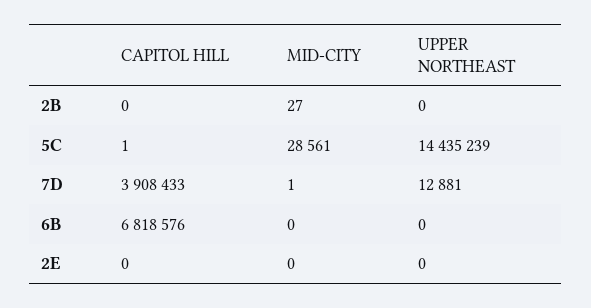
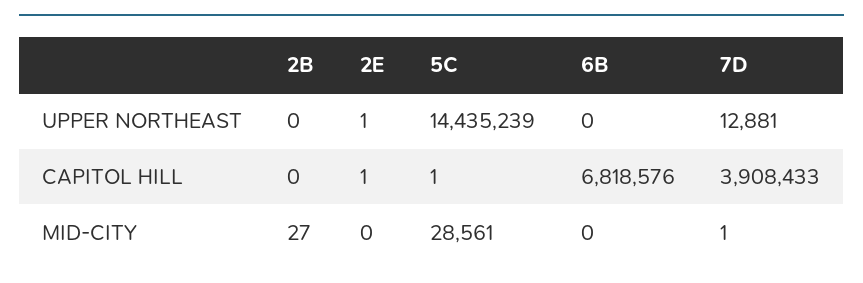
  {
    "CAPITOL HILL": {
      "2B": 0,
      "5C": 1,
      "7D": 3908433,
      "6B": 6818576,
-     "2E": 0
+     "2E": 1
    },
    "MID-CITY": {
      "2B": 27,
      "5C": 28561,
      "7D": 1,
      "6B": 0,
      "2E": 0
    },
    "UPPER NORTHEAST": {
      "2B": 0,
      "5C": 14435239,
      "7D": 12881,
      "6B": 0,
-     "2E": 0
+     "2E": 1
    }
  }

